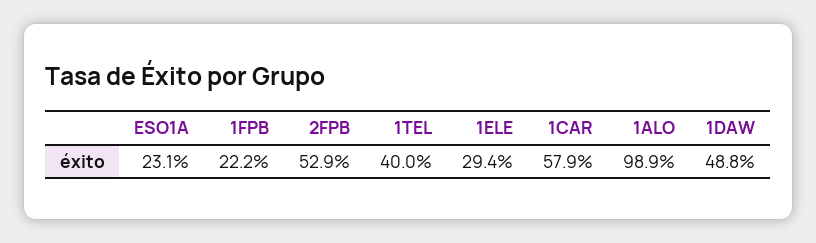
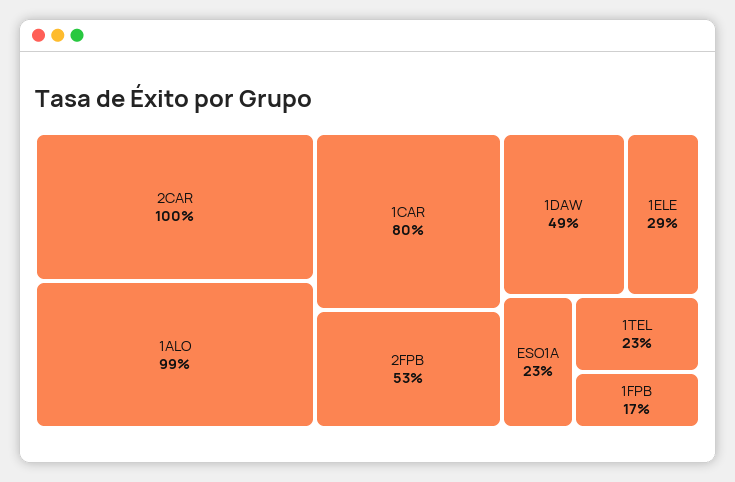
  {
    "ESO1A": 23.1,
-   "1FPB": 22.2,
+   "1FPB": 17,
    "2FPB": 52.9,
-   "1TEL": 40,
+   "1TEL": 23,
    "1ELE": 29.4,
-   "1CAR": 57.9,
+   "1CAR": 80,
    "1ALO": 98.9,
-   "1DAW": 48.8
+   "1DAW": 48.8,
+   "2CAR": 100
  }

